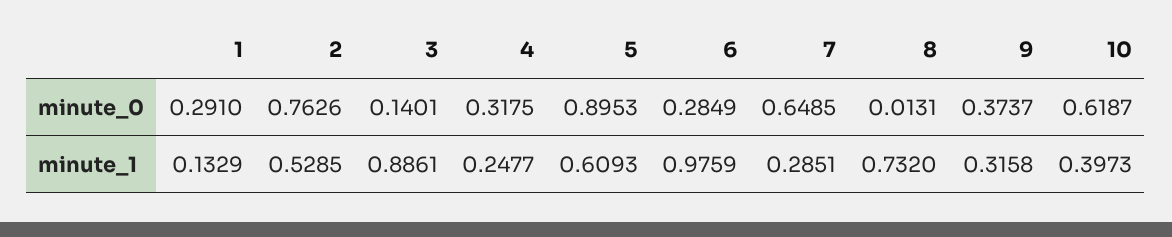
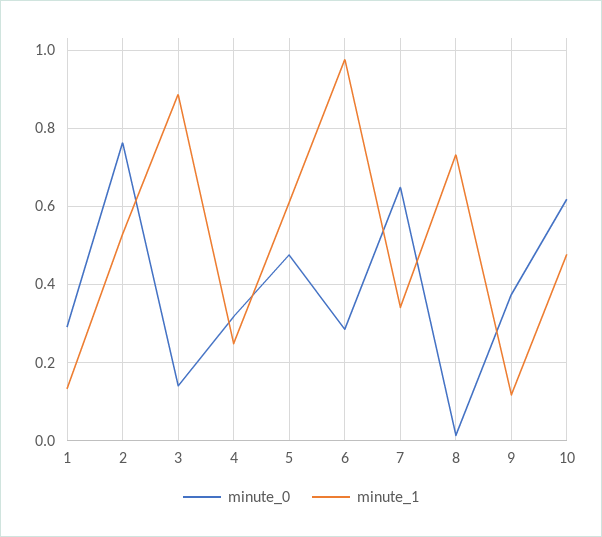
  {
    "minute_0": {
      "1": 0.291,
      "2": 0.7626,
      "3": 0.1401,
      "4": 0.3175,
-     "5": 0.8953,
+     "5": 0.48,
      "6": 0.2849,
      "7": 0.6485,
      "8": 0.0131,
      "9": 0.3737,
      "10": 0.6187
    },
    "minute_1": {
      "1": 0.1329,
      "2": 0.5285,
      "3": 0.8861,
      "4": 0.2477,
      "5": 0.6093,
      "6": 0.9759,
-     "7": 0.2851,
+     "7": 0.34,
      "8": 0.732,
-     "9": 0.3158,
+     "9": 0.12,
-     "10": 0.3973
+     "10": 0.48
    }
  }

